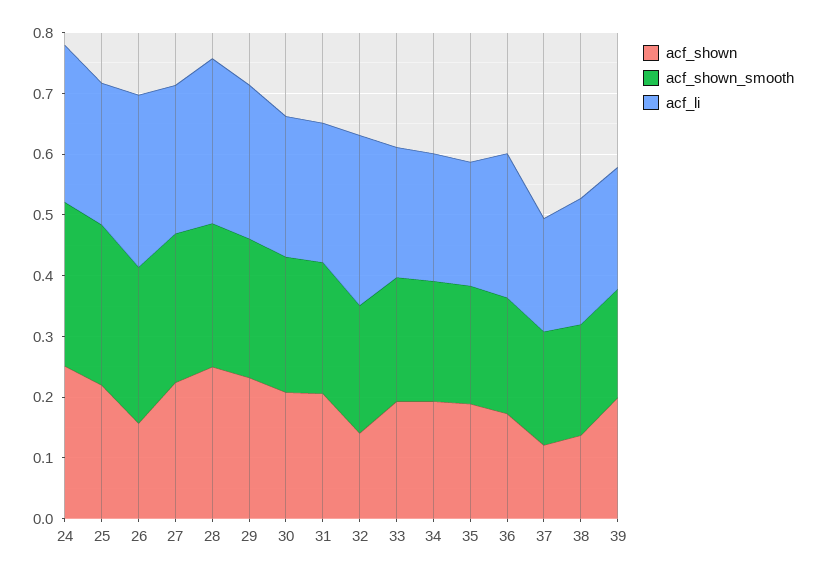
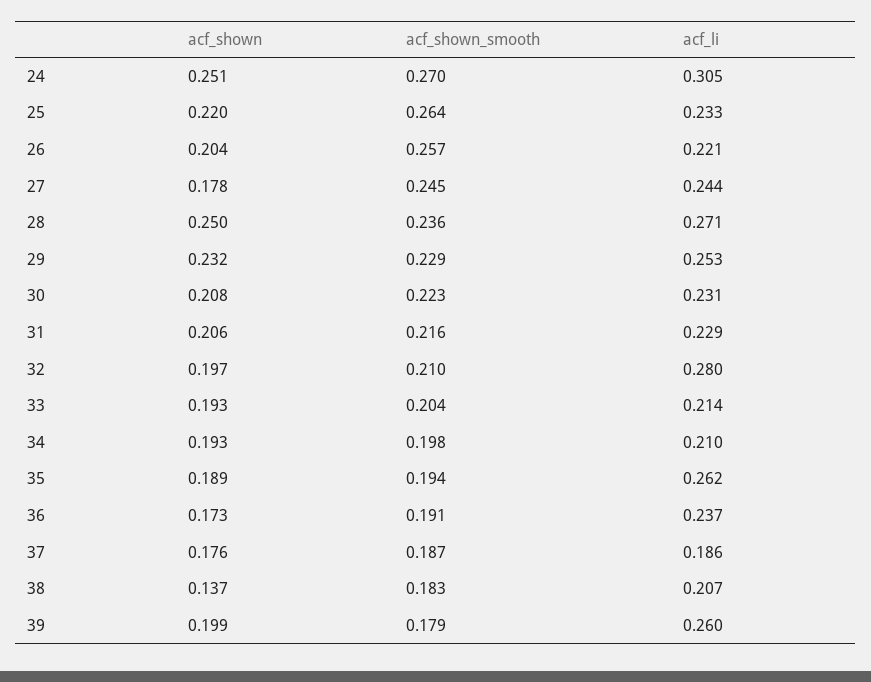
  {
    "acf_shown": {
      "24": 0.251,
      "25": 0.22,
-     "26": 0.16,
+     "26": 0.204,
-     "27": 0.22,
+     "27": 0.178,
      "28": 0.25,
      "29": 0.232,
      "30": 0.208,
      "31": 0.206,
-     "32": 0.14,
+     "32": 0.197,
      "33": 0.193,
      "34": 0.193,
      "35": 0.189,
      "36": 0.173,
-     "37": 0.12,
+     "37": 0.176,
      "38": 0.137,
      "39": 0.199
    },
    "acf_shown_smooth": {
      "24": 0.27,
      "25": 0.264,
      "26": 0.257,
      "27": 0.245,
      "28": 0.236,
      "29": 0.229,
      "30": 0.223,
      "31": 0.216,
      "32": 0.21,
      "33": 0.204,
      "34": 0.198,
      "35": 0.194,
      "36": 0.191,
      "37": 0.187,
      "38": 0.183,
      "39": 0.179
    },
    "acf_li": {
-     "24": 0.26,
+     "24": 0.305,
      "25": 0.233,
-     "26": 0.28,
+     "26": 0.221,
      "27": 0.244,
      "28": 0.271,
      "29": 0.253,
      "30": 0.231,
      "31": 0.229,
      "32": 0.28,
      "33": 0.214,
      "34": 0.21,
-     "35": 0.2,
+     "35": 0.262,
      "36": 0.237,
      "37": 0.186,
      "38": 0.207,
-     "39": 0.2
+     "39": 0.26
    }
  }

